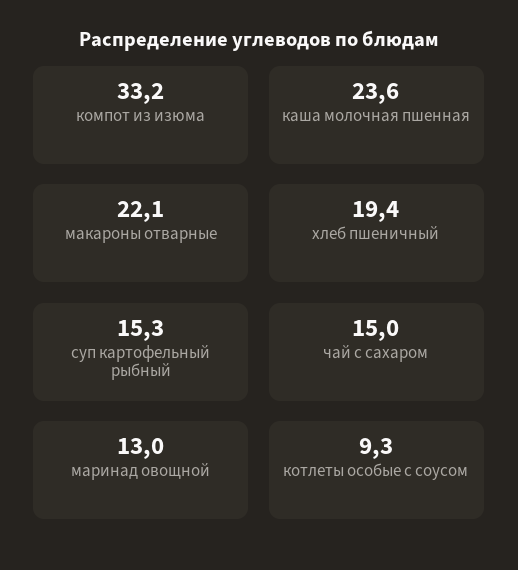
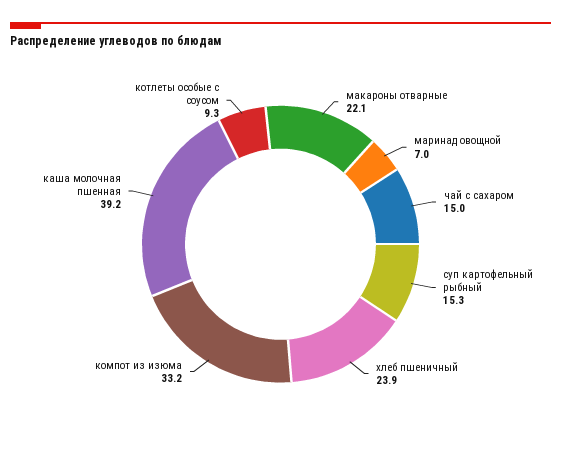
  {
    "компот из изюма": 33.2,
-   "каша молочная пшенная": 23.6,
+   "каша молочная пшенная": 39.2,
    "макароны отварные": 22.1,
-   "хлеб пшеничный": 19.4,
+   "хлеб пшеничный": 23.9,
    "суп картофельный рыбный": 15.3,
    "чай с сахаром": 15,
-   "маринад овощной": 13,
+   "маринад овощной": 7,
    "котлеты особые с соусом": 9.3
  }

